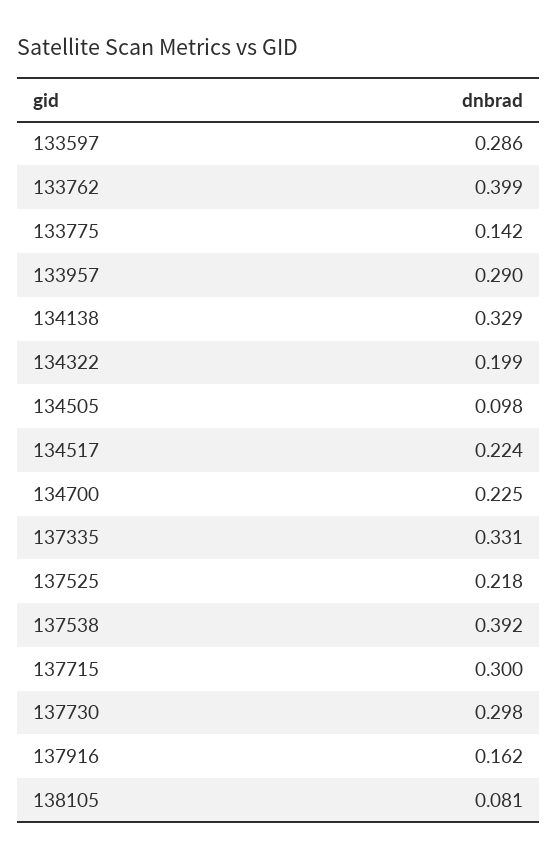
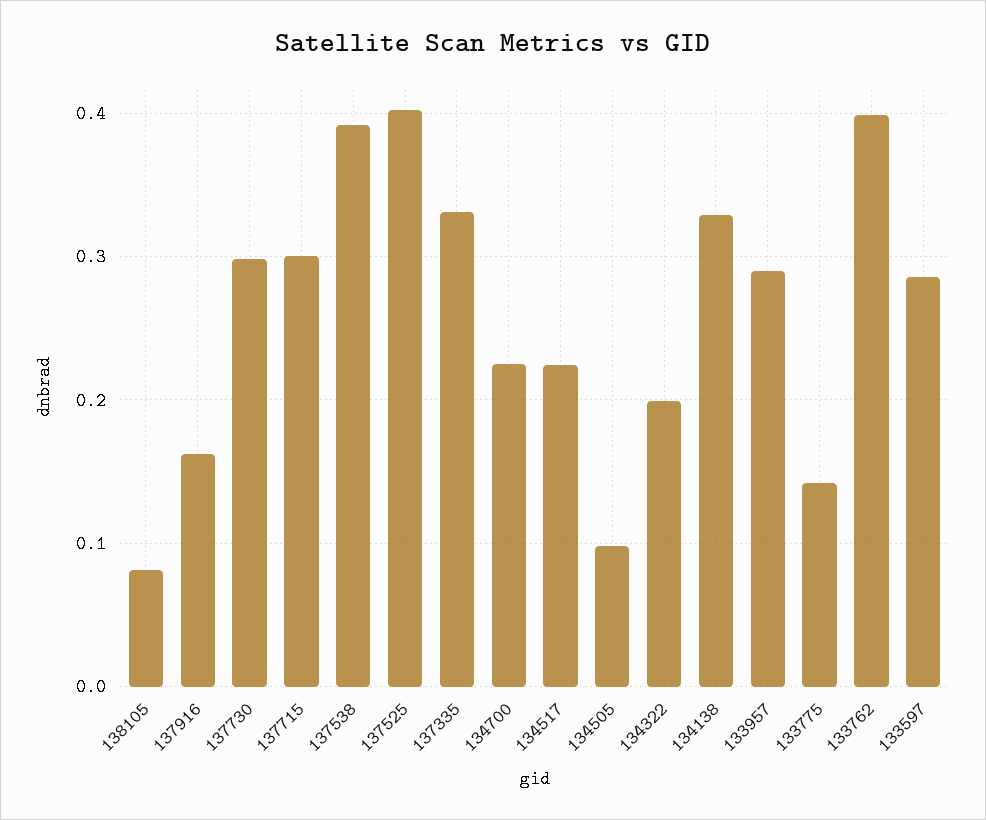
  {
    "133597": 0.286,
    "133762": 0.399,
    "133775": 0.142,
    "133957": 0.29,
    "134138": 0.329,
    "134322": 0.199,
    "134505": 0.098,
    "134517": 0.224,
    "134700": 0.225,
    "137335": 0.331,
-   "137525": 0.218,
+   "137525": 0.4,
    "137538": 0.392,
    "137715": 0.3,
    "137730": 0.298,
    "137916": 0.162,
    "138105": 0.081
  }

